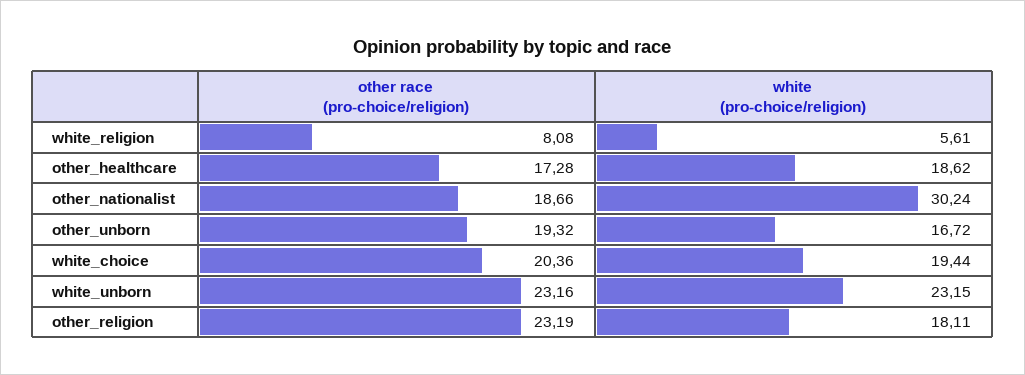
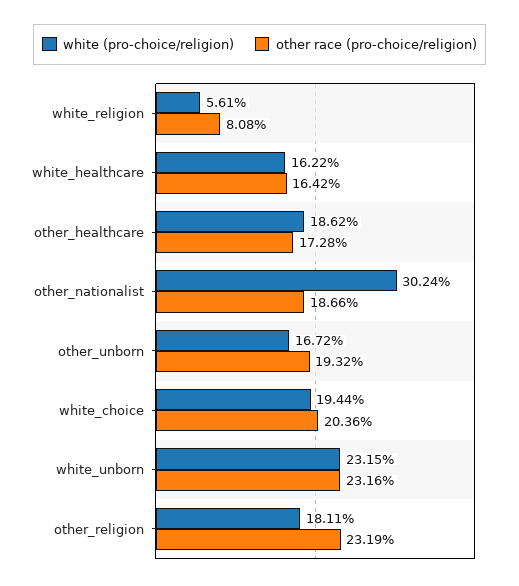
  {
    "other race (pro-choice/religion)": {
      "white_religion": 8.08,
      "other_healthcare": 17.28,
      "other_nationalist": 18.66,
      "other_unborn": 19.32,
      "white_choice": 20.36,
      "white_unborn": 23.16,
-     "other_religion": 23.19
+     "other_religion": 23.19,
+     "white_healthcare": 16.42
    },
    "white (pro-choice/religion)": {
      "white_religion": 5.61,
      "other_healthcare": 18.62,
      "other_nationalist": 30.24,
      "other_unborn": 16.72,
      "white_choice": 19.44,
      "white_unborn": 23.15,
-     "other_religion": 18.11
+     "other_religion": 18.11,
+     "white_healthcare": 16.22
    }
  }

